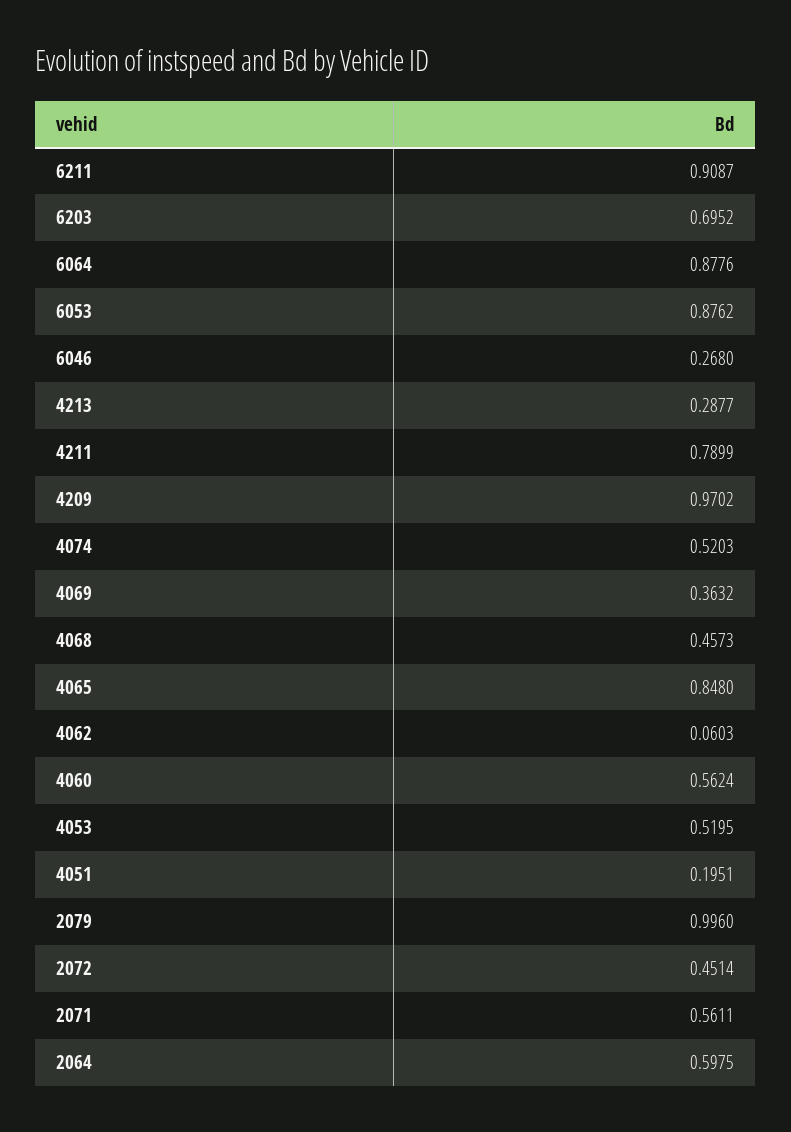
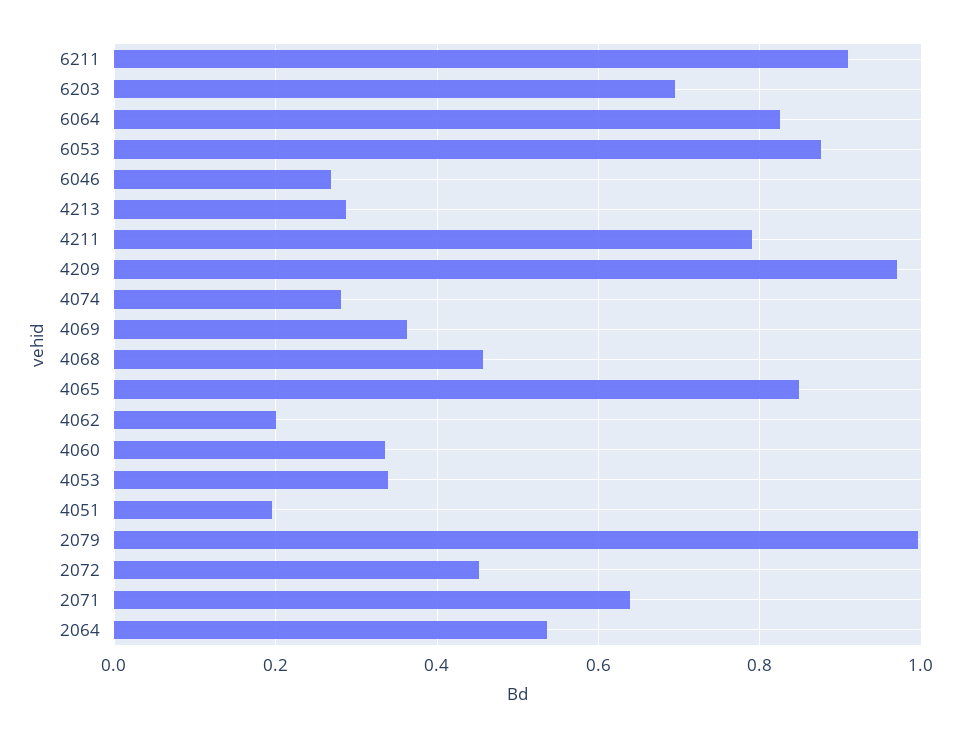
  {
    "6211": 0.9087,
    "6203": 0.6952,
-   "6064": 0.8776,
+   "6064": 0.82,
    "6053": 0.8762,
    "6046": 0.268,
    "4213": 0.2877,
    "4211": 0.7899,
    "4209": 0.9702,
-   "4074": 0.5203,
+   "4074": 0.28,
    "4069": 0.3632,
    "4068": 0.4573,
    "4065": 0.848,
-   "4062": 0.0603,
+   "4062": 0.2,
-   "4060": 0.5624,
+   "4060": 0.34,
-   "4053": 0.5195,
+   "4053": 0.34,
    "4051": 0.1951,
    "2079": 0.996,
    "2072": 0.4514,
-   "2071": 0.5611,
+   "2071": 0.64,
-   "2064": 0.5975
+   "2064": 0.54
  }

